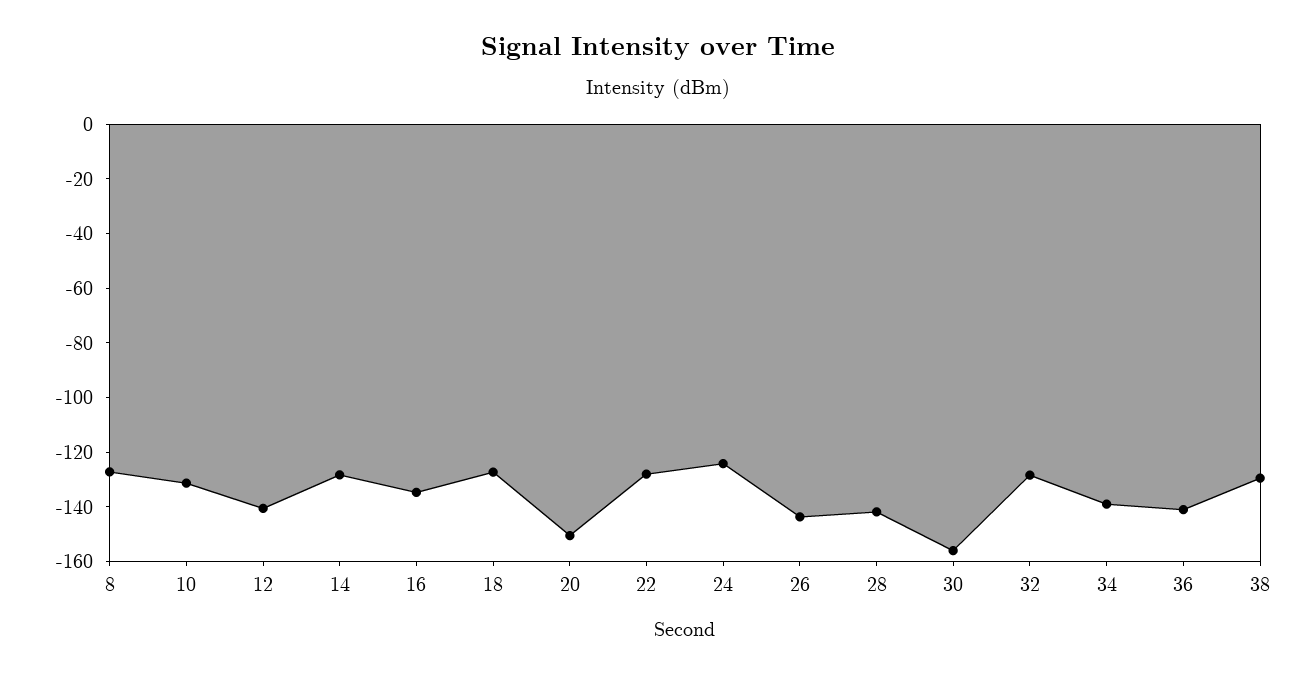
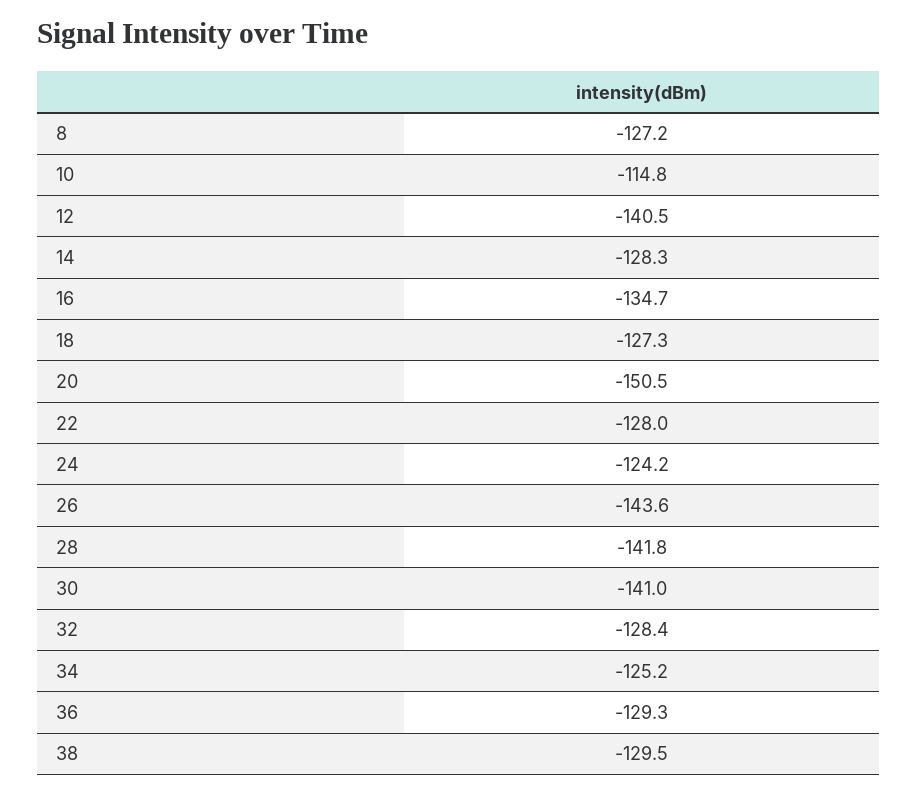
  {
    "8": -127.2,
-   "10": -130,
+   "10": -114.8,
    "12": -140.5,
    "14": -128.3,
    "16": -134.7,
    "18": -127.3,
    "20": -150.5,
    "22": -128,
    "24": -124.2,
    "26": -143.6,
    "28": -141.8,
-   "30": -155,
+   "30": -141,
    "32": -128.4,
-   "34": -140,
+   "34": -125.2,
-   "36": -140,
+   "36": -129.3,
    "38": -129.5
  }

